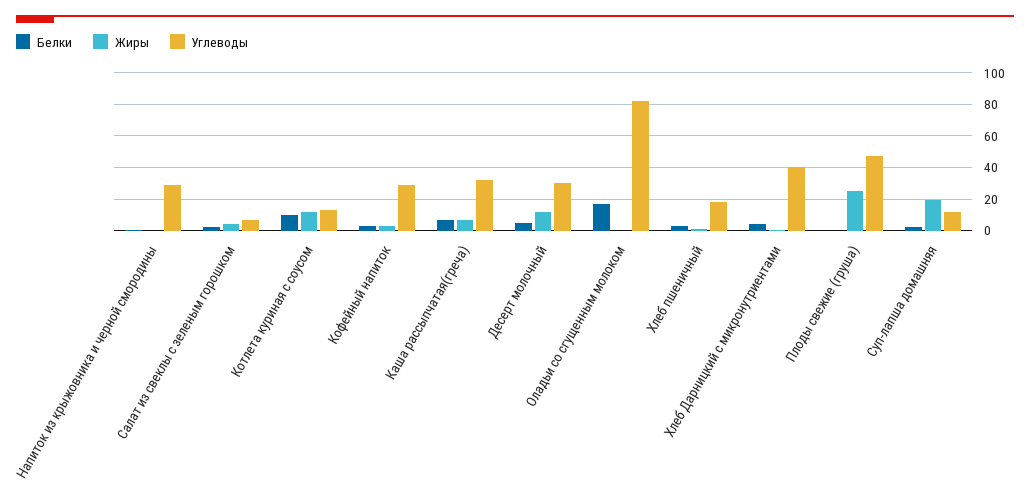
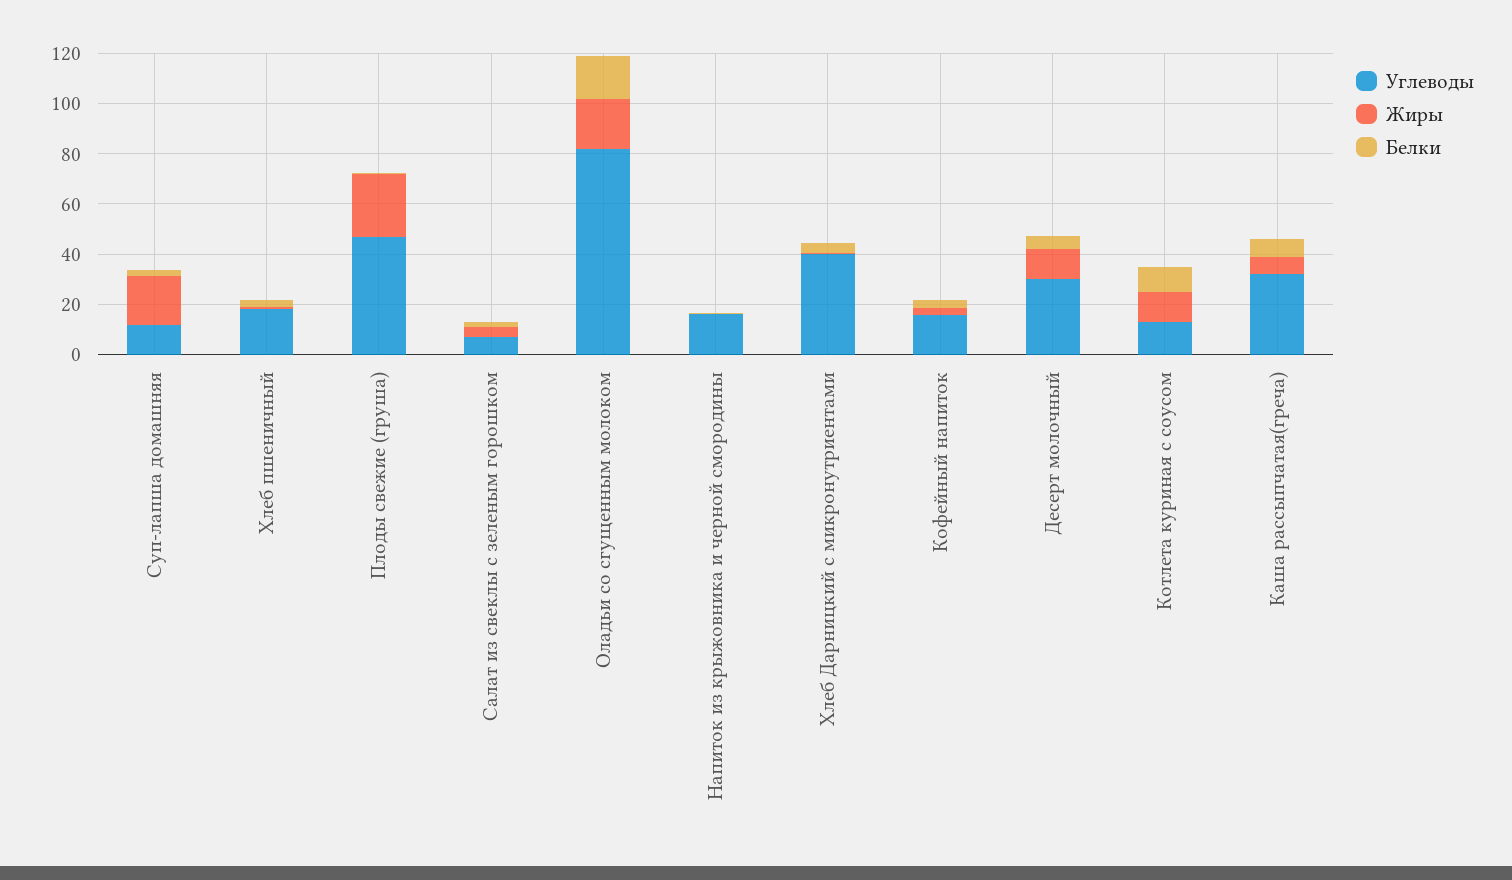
  {
    "Белки": {
      "Напиток из крыжовника и черной смородины": 0,
      "Салат из свеклы с зеленым горошком": 0,
      "Котлета куриная с соусом": 10,
      "Кофейный напиток": 5,
      "Каша рассыпчатая(греча)": 5,
      "Десерт молочный": 5,
      "Оладьи со сгущенным молоком": 15,
      "Хлеб пшеничный": 5,
      "Хлеб Дарницкий с микронутриентами": 5,
      "Плоды свежие (груша)": 0,
      "Суп-лапша домашняя": 5
    },
    "Жиры": {
      "Напиток из крыжовника и черной смородины": 0,
      "Салат из свеклы с зеленым горошком": 5,
      "Котлета куриная с соусом": 10,
      "Кофейный напиток": 5,
      "Каша рассыпчатая(греча)": 5,
      "Десерт молочный": 10,
-     "Оладьи со сгущенным молоком": 0,
+     "Оладьи со сгущенным молоком": 20,
      "Хлеб пшеничный": 0,
      "Хлеб Дарницкий с микронутриентами": 0,
      "Плоды свежие (груша)": 25,
      "Суп-лапша домашняя": 20
    },
    "Углеводы": {
-     "Напиток из крыжовника и черной смородины": 30,
+     "Напиток из крыжовника и черной смородины": 15,
      "Салат из свеклы с зеленым горошком": 5,
      "Котлета куриная с соусом": 15,
-     "Кофейный напиток": 30,
+     "Кофейный напиток": 15,
      "Каша рассыпчатая(греча)": 30,
      "Десерт молочный": 30,
      "Оладьи со сгущенным молоком": 80,
      "Хлеб пшеничный": 20,
      "Хлеб Дарницкий с микронутриентами": 40,
      "Плоды свежие (груша)": 45,
      "Суп-лапша домашняя": 10
    }
  }

